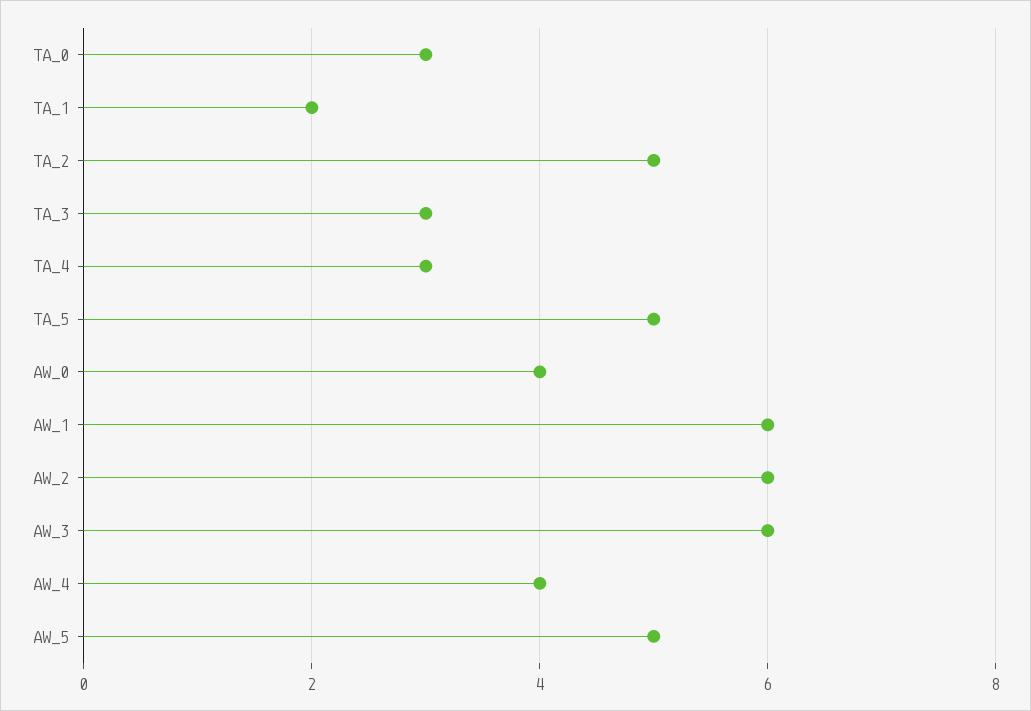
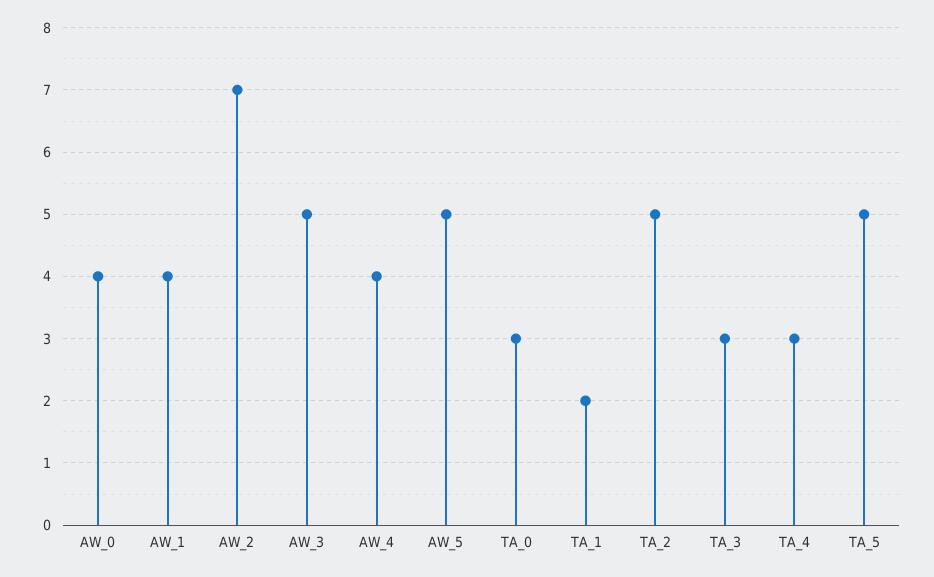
  {
    "TA_0": 3,
    "TA_1": 2,
    "TA_2": 5,
    "TA_3": 3,
    "TA_4": 3,
    "TA_5": 5,
    "AW_0": 4,
-   "AW_1": 6,
+   "AW_1": 4,
-   "AW_2": 6,
+   "AW_2": 7,
-   "AW_3": 6,
+   "AW_3": 5,
    "AW_4": 4,
    "AW_5": 5
  }

